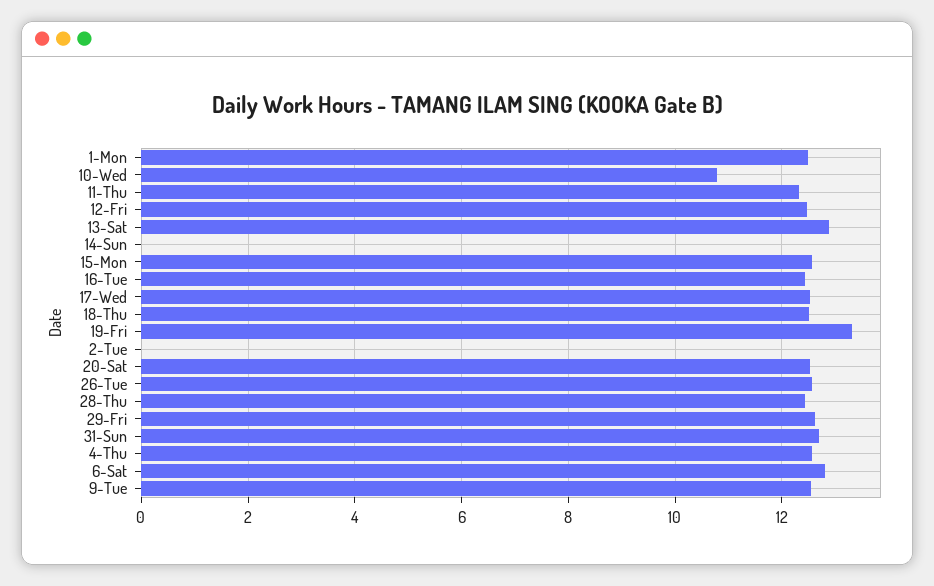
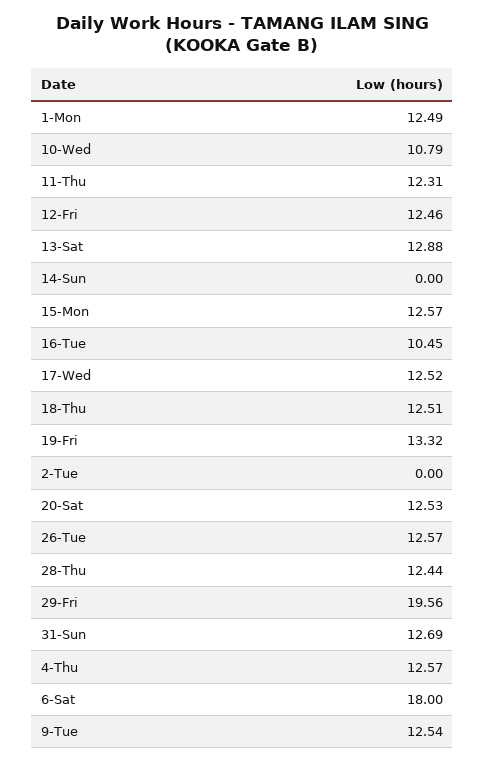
  {
    "1-Mon": 12.49,
    "10-Wed": 10.79,
    "11-Thu": 12.31,
    "12-Fri": 12.46,
    "13-Sat": 12.88,
    "14-Sun": 0,
    "15-Mon": 12.57,
-   "16-Tue": 12.4,
+   "16-Tue": 10.45,
    "17-Wed": 12.52,
    "18-Thu": 12.51,
    "19-Fri": 13.32,
    "2-Tue": 0,
    "20-Sat": 12.53,
    "26-Tue": 12.57,
    "28-Thu": 12.44,
-   "29-Fri": 12.6,
+   "29-Fri": 19.56,
    "31-Sun": 12.69,
    "4-Thu": 12.57,
-   "6-Sat": 12.8,
+   "6-Sat": 18,
    "9-Tue": 12.54
  }

